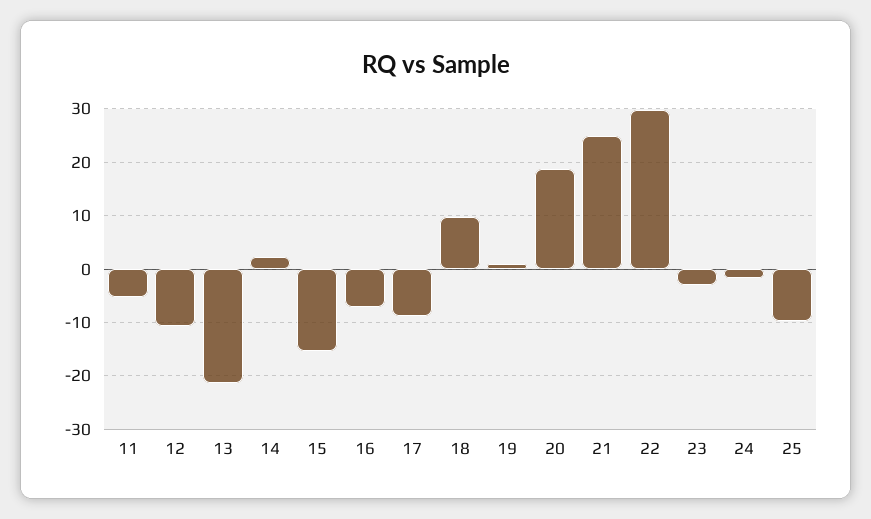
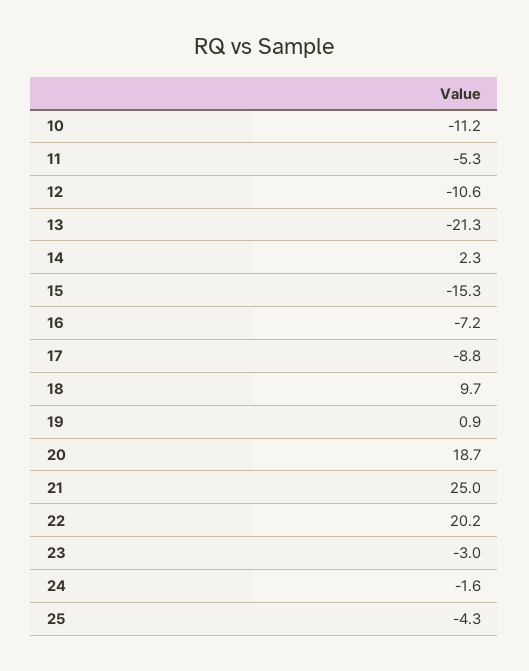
  {
    "11": -5.3,
    "12": -10.6,
    "13": -21.3,
    "14": 2.3,
    "15": -15.3,
    "16": -7.2,
    "17": -8.8,
    "18": 9.7,
    "19": 0.9,
    "20": 18.7,
    "21": 25,
-   "22": 30,
+   "22": 20.2,
    "23": -3,
    "24": -1.6,
-   "25": -10
+   "25": -4.3,
+   "10": -11.2
  }

